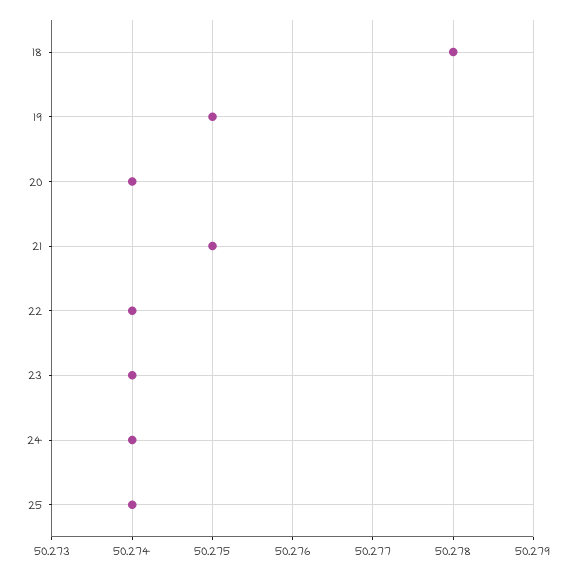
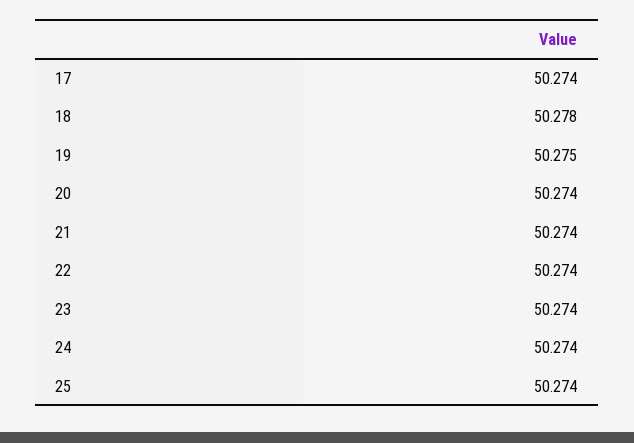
  {
    "18": 50.278,
    "19": 50.275,
    "20": 50.274,
-   "21": 50.275,
+   "21": 50.274,
    "22": 50.274,
    "23": 50.274,
    "24": 50.274,
-   "25": 50.274
+   "25": 50.274,
+   "17": 50.274
  }

